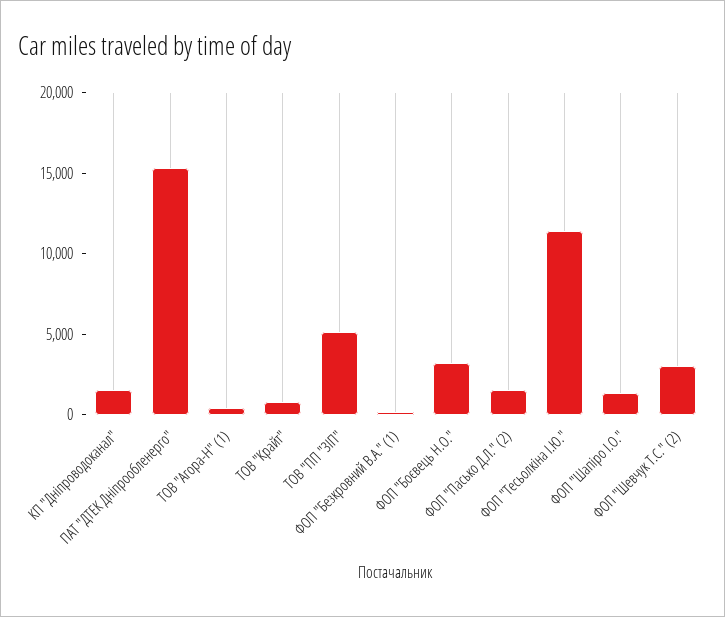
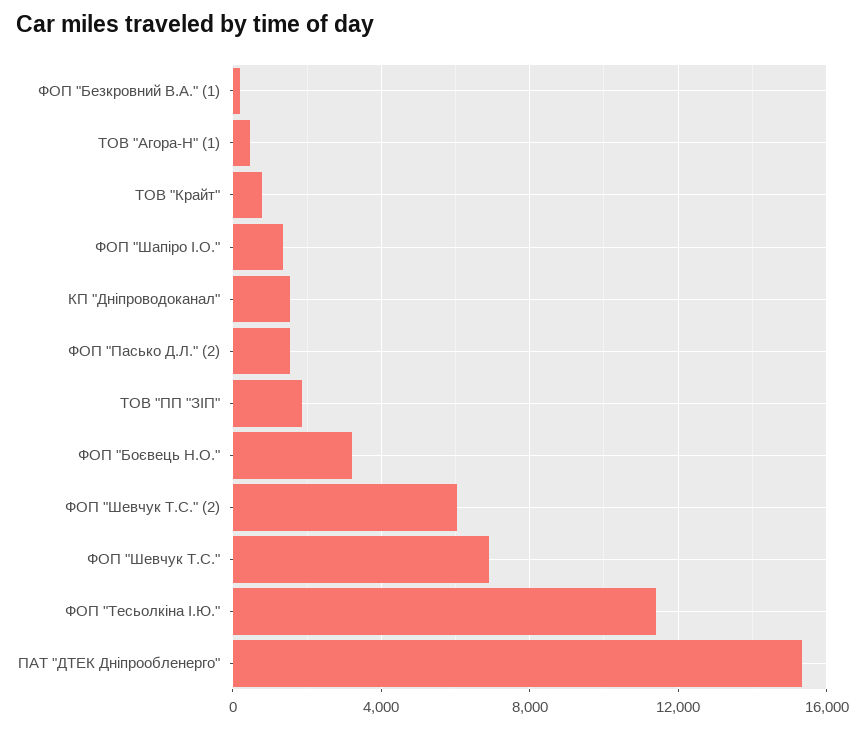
  {
    "КП \"Дніпроводоканал\"": 1500,
    "ПАТ \"ДТЕК Дніпрообленерго\"": 15500,
    "ТОВ \"Агора-Н\" (1)": 500,
    "ТОВ \"Крайт\"": 1000,
-   "ТОВ \"ПП \"ЗІП\"": 5000,
+   "ТОВ \"ПП \"ЗІП\"": 2000,
    "ФОП \"Безкровний В.А.\" (1)": 0,
    "ФОП \"Боєвець Н.О.\"": 3000,
    "ФОП \"Пасько Д.Л.\" (2)": 1500,
    "ФОП \"Тесьолкіна І.Ю.\"": 11500,
    "ФОП \"Шапіро І.О.\"": 1500,
-   "ФОП \"Шевчук Т.С.\" (2)": 3000
+   "ФОП \"Шевчук Т.С.\" (2)": 6000,
+   "ФОП \"Шевчук Т.С.\"": 7000
  }

